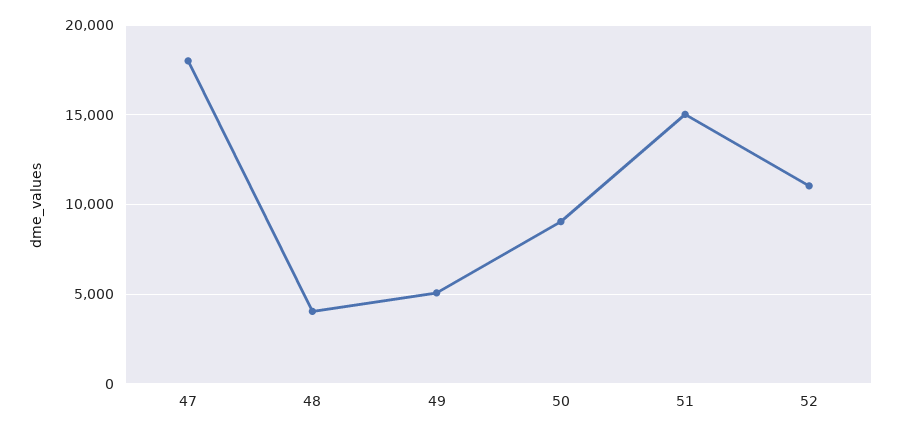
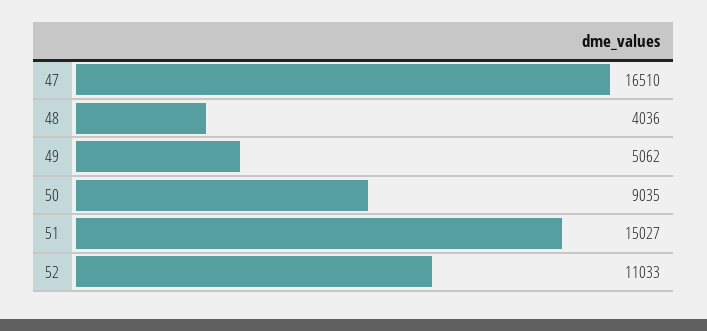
  {
-   "47": 18000,
+   "47": 16510,
    "48": 4036,
    "49": 5062,
    "50": 9035,
    "51": 15027,
    "52": 11033
  }

